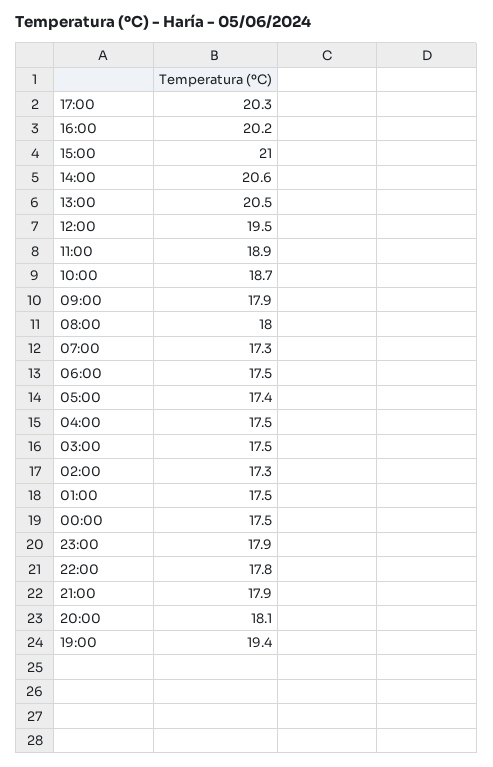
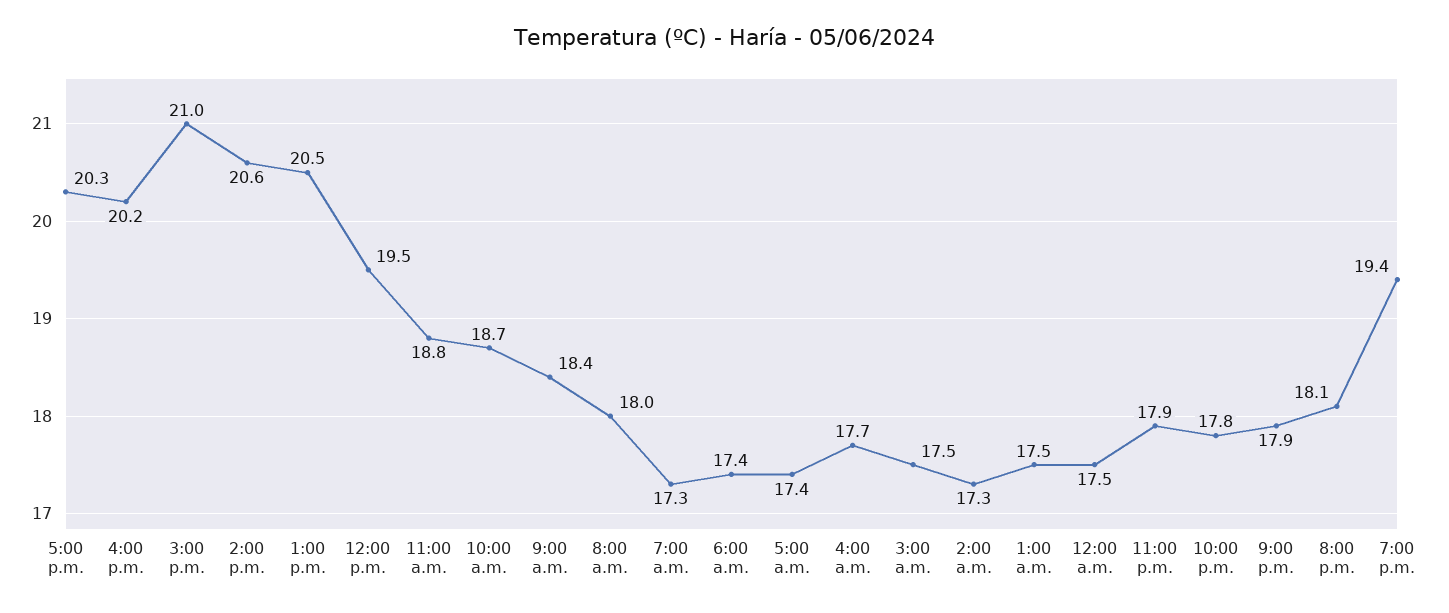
  {
    "17:00": 20.3,
    "16:00": 20.2,
    "15:00": 21,
    "14:00": 20.6,
    "13:00": 20.5,
    "12:00": 19.5,
-   "11:00": 18.9,
+   "11:00": 18.8,
    "10:00": 18.7,
-   "09:00": 17.9,
+   "09:00": 18.4,
    "08:00": 18,
    "07:00": 17.3,
-   "06:00": 17.5,
+   "06:00": 17.4,
    "05:00": 17.4,
-   "04:00": 17.5,
+   "04:00": 17.7,
    "03:00": 17.5,
    "02:00": 17.3,
    "01:00": 17.5,
    "00:00": 17.5,
    "23:00": 17.9,
    "22:00": 17.8,
    "21:00": 17.9,
    "20:00": 18.1,
    "19:00": 19.4
  }

